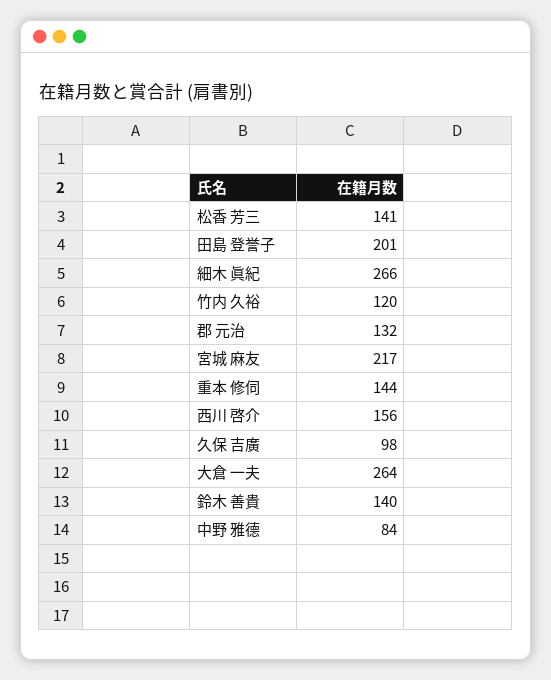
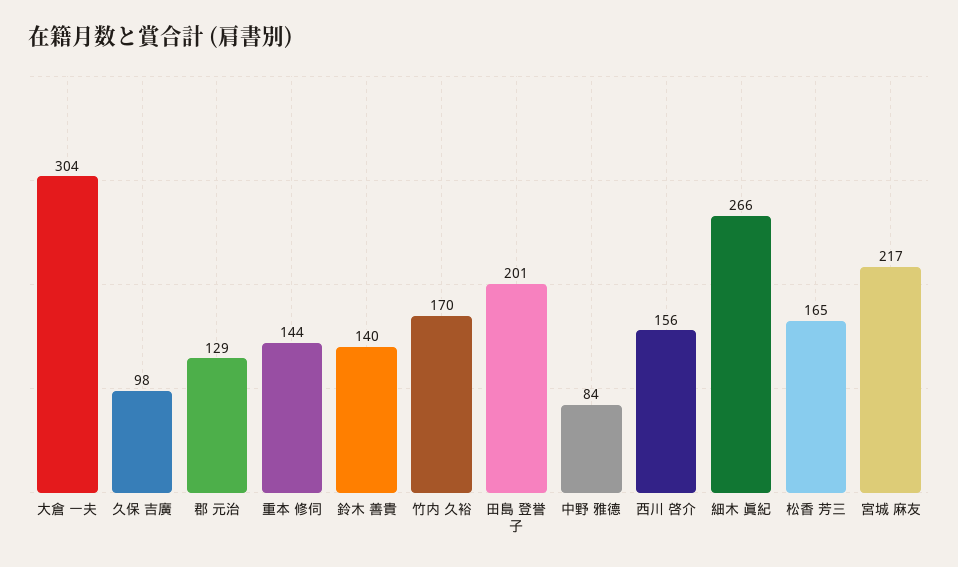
  {
-   "松香 芳三": 141,
+   "松香 芳三": 165,
    "田島 登誉子": 201,
    "細木 眞紀": 266,
-   "竹内 久裕": 120,
+   "竹内 久裕": 170,
-   "郡 元治": 132,
+   "郡 元治": 129,
    "宮城 麻友": 217,
    "重本 修伺": 144,
    "西川 啓介": 156,
    "久保 吉廣": 98,
-   "大倉 一夫": 264,
+   "大倉 一夫": 304,
    "鈴木 善貴": 140,
    "中野 雅德": 84
  }

